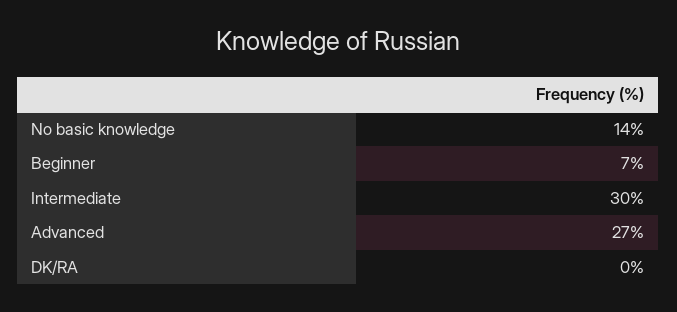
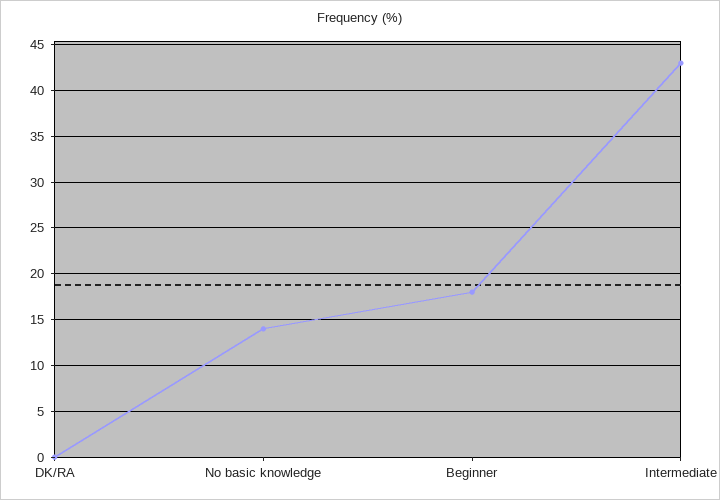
  {
    "No basic knowledge": 14,
-   "Beginner": 7,
+   "Beginner": 18,
-   "Intermediate": 30,
+   "Intermediate": 43,
-   "Advanced": 27,
    "DK/RA": 0
  }

